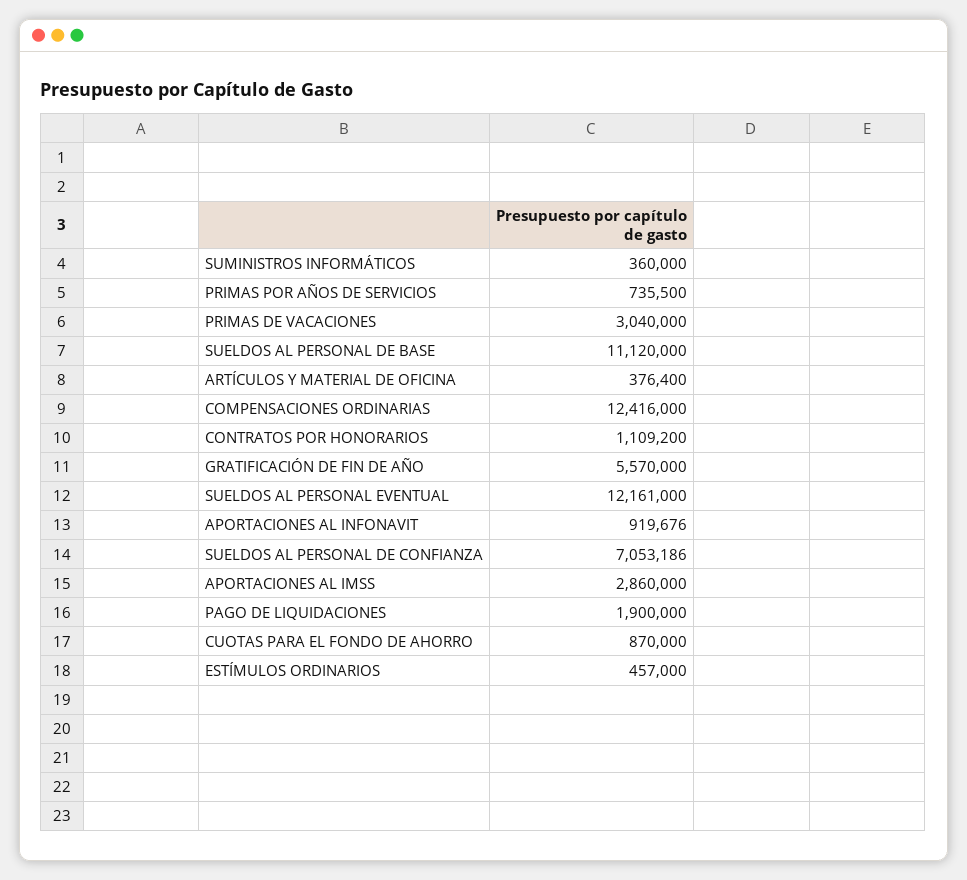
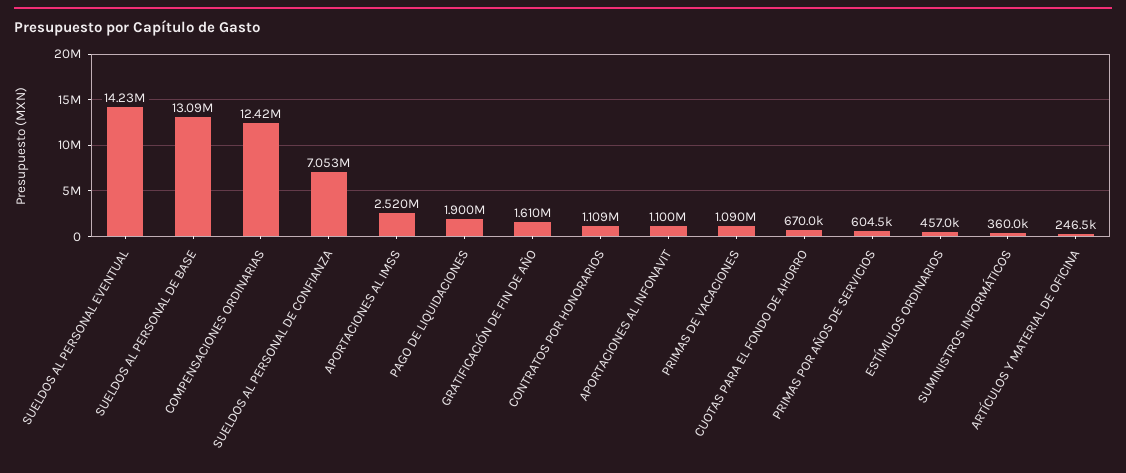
  {
    "SUMINISTROS INFORMÁTICOS": 360000,
-   "PRIMAS POR AÑOS DE SERVICIOS": 735500,
+   "PRIMAS POR AÑOS DE SERVICIOS": 604500,
-   "PRIMAS DE VACACIONES": 3040000,
+   "PRIMAS DE VACACIONES": 1090000,
-   "SUELDOS AL PERSONAL DE BASE": 11120000,
+   "SUELDOS AL PERSONAL DE BASE": 13090000,
-   "ARTÍCULOS Y MATERIAL DE OFICINA": 376400,
+   "ARTÍCULOS Y MATERIAL DE OFICINA": 246500,
    "COMPENSACIONES ORDINARIAS": 12416000,
    "CONTRATOS POR HONORARIOS": 1109200,
-   "GRATIFICACIÓN DE FIN DE AÑO": 5570000,
+   "GRATIFICACIÓN DE FIN DE AÑO": 1610000,
-   "SUELDOS AL PERSONAL EVENTUAL": 12161000,
+   "SUELDOS AL PERSONAL EVENTUAL": 14230000,
-   "APORTACIONES AL INFONAVIT": 919676,
+   "APORTACIONES AL INFONAVIT": 1100000,
    "SUELDOS AL PERSONAL DE CONFIANZA": 7053186,
-   "APORTACIONES AL IMSS": 2860000,
+   "APORTACIONES AL IMSS": 2520000,
    "PAGO DE LIQUIDACIONES": 1900000,
-   "CUOTAS PARA EL FONDO DE AHORRO": 870000,
+   "CUOTAS PARA EL FONDO DE AHORRO": 670000,
    "ESTÍMULOS ORDINARIOS": 457000
  }

